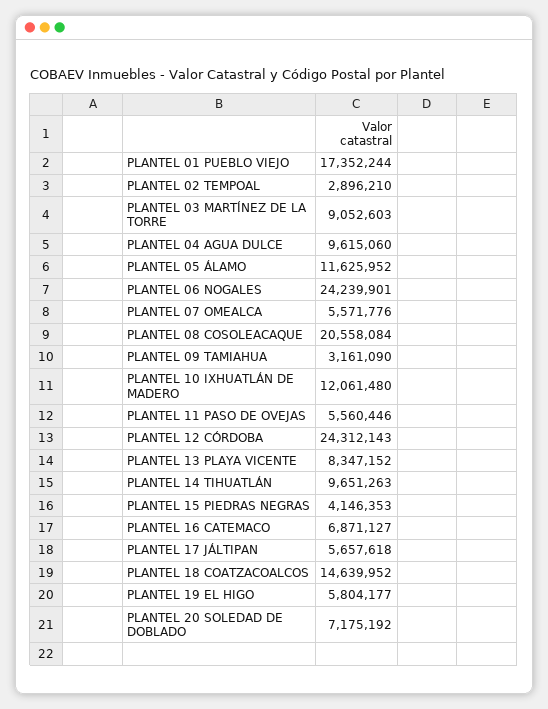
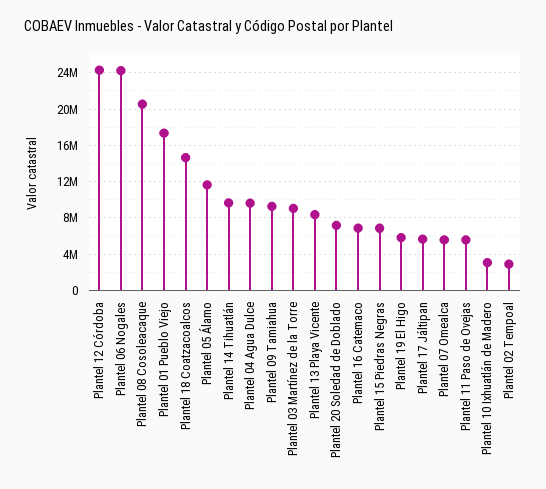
  {
    "PLANTEL 01 PUEBLO VIEJO": 17352244,
    "PLANTEL 02 TEMPOAL": 2896210,
    "PLANTEL 03 MARTÍNEZ DE LA TORRE": 9052603,
    "PLANTEL 04 AGUA DULCE": 9615060,
    "PLANTEL 05 ÁLAMO": 11625952,
    "PLANTEL 06 NOGALES": 24239901,
    "PLANTEL 07 OMEALCA": 5571776,
    "PLANTEL 08 COSOLEACAQUE": 20558084,
-   "PLANTEL 09 TAMIAHUA": 3161090,
+   "PLANTEL 09 TAMIAHUA": 9000000,
-   "PLANTEL 10 IXHUATLÁN DE MADERO": 12061480,
+   "PLANTEL 10 IXHUATLÁN DE MADERO": 3000000,
    "PLANTEL 11 PASO DE OVEJAS": 5560446,
    "PLANTEL 12 CÓRDOBA": 24312143,
    "PLANTEL 13 PLAYA VICENTE": 8347152,
    "PLANTEL 14 TIHUATLÁN": 9651263,
-   "PLANTEL 15 PIEDRAS NEGRAS": 4146353,
+   "PLANTEL 15 PIEDRAS NEGRAS": 7000000,
    "PLANTEL 16 CATEMACO": 6871127,
    "PLANTEL 17 JÁLTIPAN": 5657618,
    "PLANTEL 18 COATZACOALCOS": 14639952,
    "PLANTEL 19 EL HIGO": 5804177,
    "PLANTEL 20 SOLEDAD DE DOBLADO": 7175192
  }

